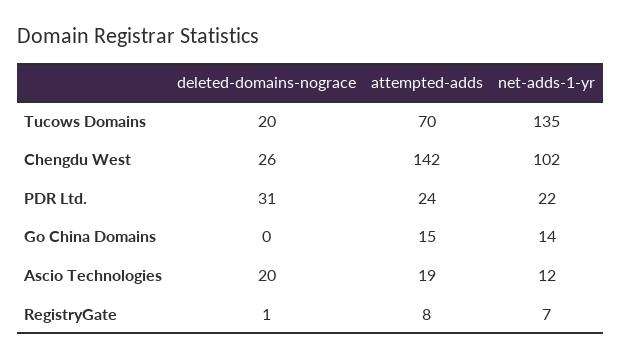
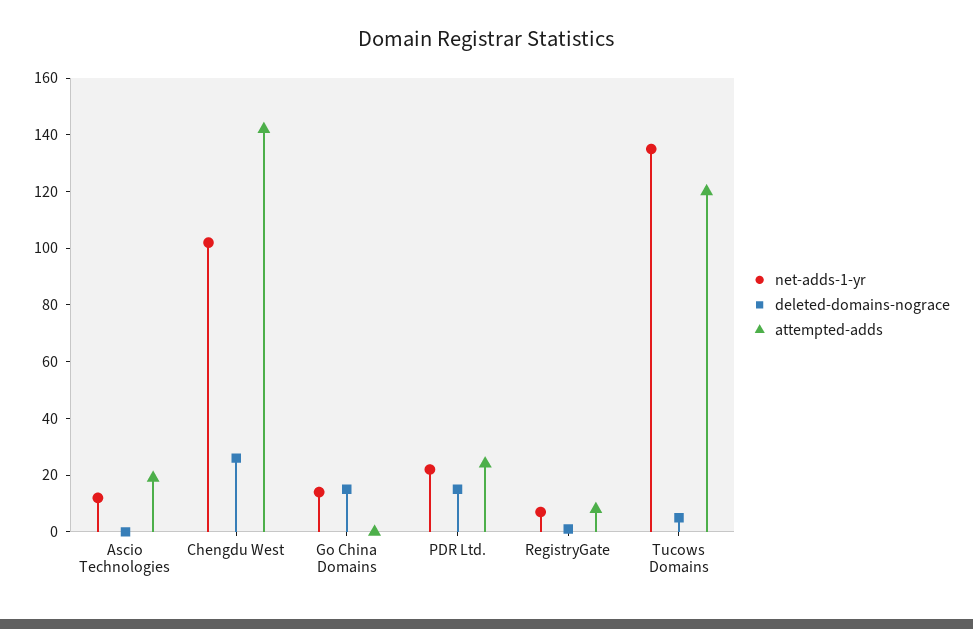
  {
    "deleted-domains-nograce": {
-     "Tucows Domains": 20,
+     "Tucows Domains": 5,
      "Chengdu West": 26,
-     "PDR Ltd.": 31,
+     "PDR Ltd.": 15,
-     "Go China Domains": 0,
+     "Go China Domains": 15,
-     "Ascio Technologies": 20,
+     "Ascio Technologies": 0,
      "RegistryGate": 1
    },
    "attempted-adds": {
-     "Tucows Domains": 70,
+     "Tucows Domains": 120,
      "Chengdu West": 142,
      "PDR Ltd.": 24,
-     "Go China Domains": 15,
+     "Go China Domains": 0,
      "Ascio Technologies": 19,
      "RegistryGate": 8
    },
    "net-adds-1-yr": {
      "Tucows Domains": 135,
      "Chengdu West": 102,
      "PDR Ltd.": 22,
      "Go China Domains": 14,
      "Ascio Technologies": 12,
      "RegistryGate": 7
    }
  }

